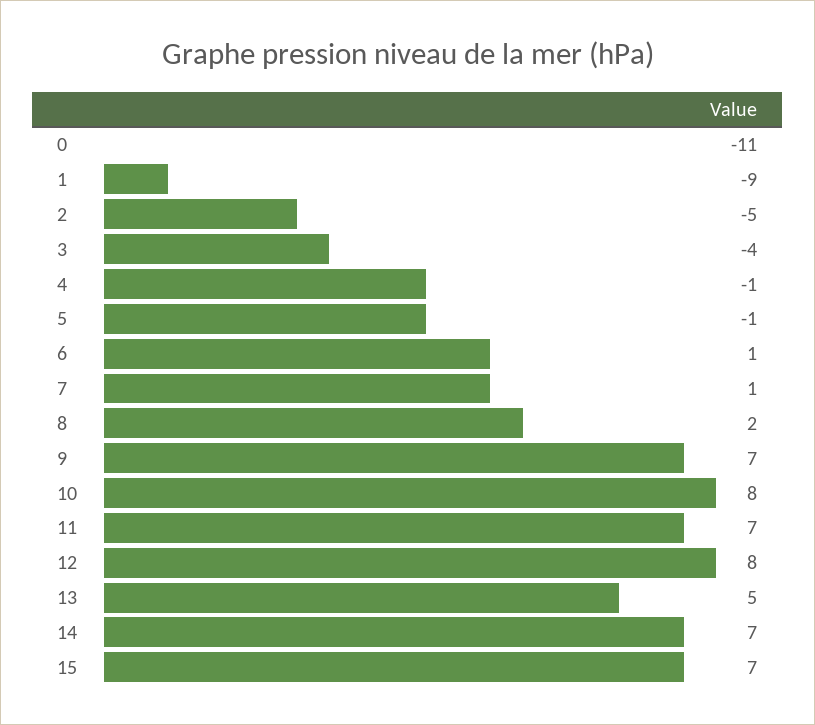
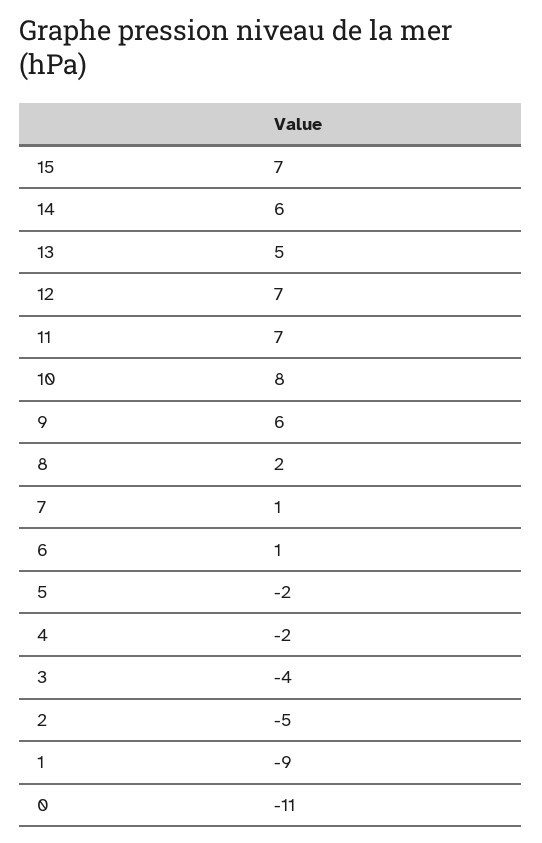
  {
    "0": -11,
    "1": -9,
    "2": -5,
    "3": -4,
-   "4": -1,
+   "4": -2,
-   "5": -1,
+   "5": -2,
    "6": 1,
    "7": 1,
    "8": 2,
-   "9": 7,
+   "9": 6,
    "10": 8,
    "11": 7,
-   "12": 8,
+   "12": 7,
    "13": 5,
-   "14": 7,
+   "14": 6,
    "15": 7
  }

